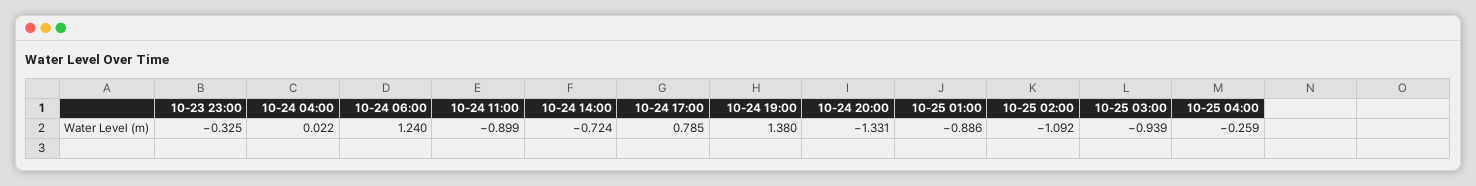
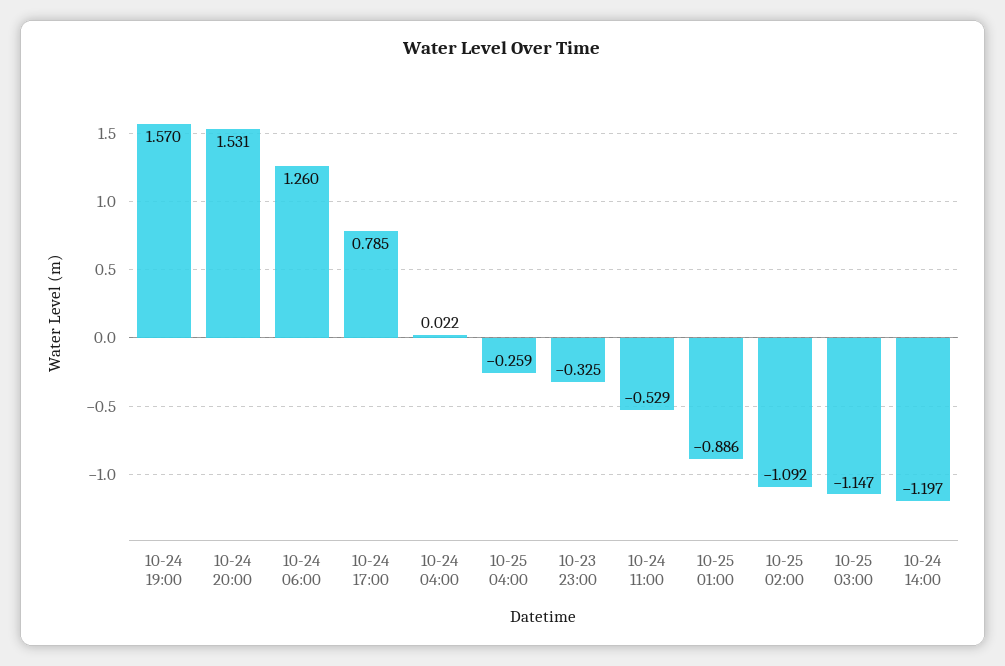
  {
    "10-23 23:00": -0.325,
    "10-24 04:00": 0.022,
-   "10-24 06:00": 1.24,
+   "10-24 06:00": 1.26,
-   "10-24 11:00": -0.899,
+   "10-24 11:00": -0.529,
-   "10-24 14:00": -0.724,
+   "10-24 14:00": -1.197,
    "10-24 17:00": 0.785,
-   "10-24 19:00": 1.38,
+   "10-24 19:00": 1.57,
-   "10-24 20:00": -1.331,
+   "10-24 20:00": 1.531,
    "10-25 01:00": -0.886,
    "10-25 02:00": -1.092,
-   "10-25 03:00": -0.939,
+   "10-25 03:00": -1.147,
    "10-25 04:00": -0.259
  }

